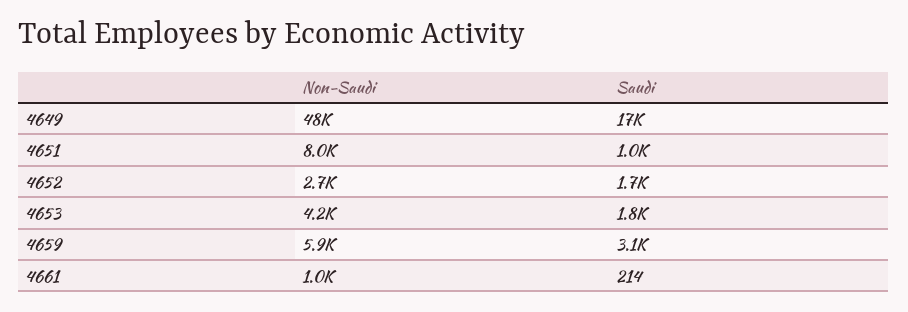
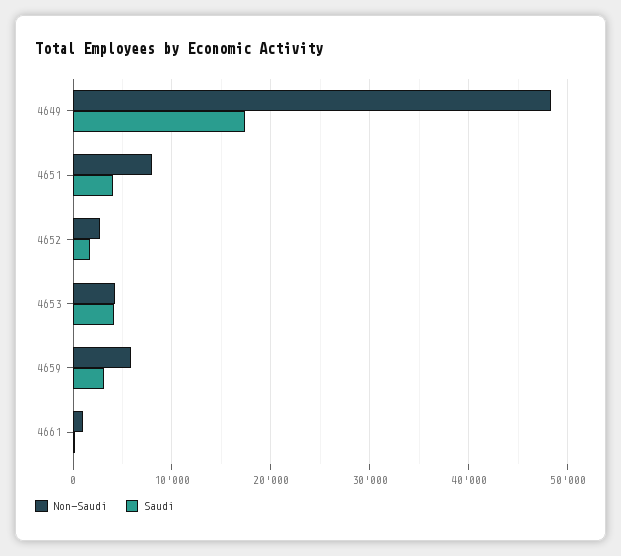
  {
    "Non-Saudi": {
      "4649": 48000,
      "4651": 8000,
      "4652": 2700,
      "4653": 4200,
      "4659": 5900,
      "4661": 1000
    },
    "Saudi": {
      "4649": 17000,
-     "4651": 1000,
+     "4651": 4000,
      "4652": 1700,
-     "4653": 1800,
+     "4653": 4000,
      "4659": 3100,
      "4661": 214
    }
  }

